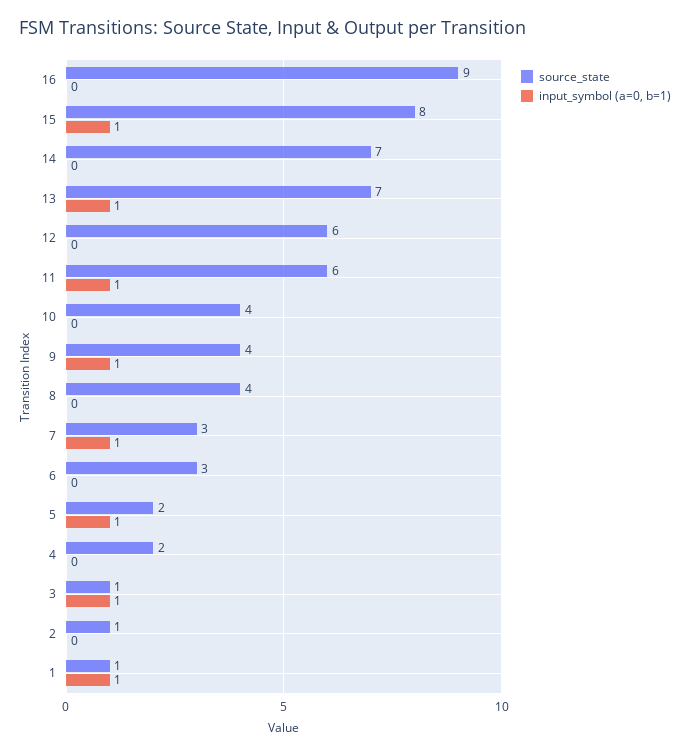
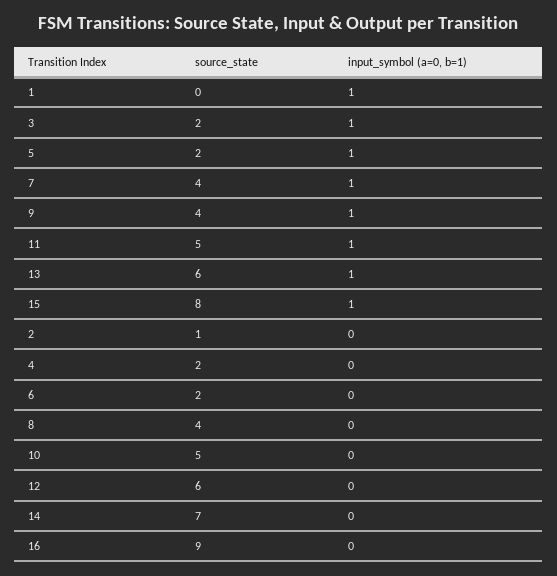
  {
    "source_state": {
      "16": 9,
      "15": 8,
      "14": 7,
-     "13": 7,
+     "13": 6,
      "12": 6,
-     "11": 6,
+     "11": 5,
-     "10": 4,
+     "10": 5,
      "9": 4,
      "8": 4,
-     "7": 3,
+     "7": 4,
-     "6": 3,
+     "6": 2,
      "5": 2,
      "4": 2,
-     "3": 1,
+     "3": 2,
      "2": 1,
-     "1": 1
+     "1": 0
    },
    "input_symbol (a=0, b=1)": {
      "16": 0,
      "15": 1,
      "14": 0,
      "13": 1,
      "12": 0,
      "11": 1,
      "10": 0,
      "9": 1,
      "8": 0,
      "7": 1,
      "6": 0,
      "5": 1,
      "4": 0,
      "3": 1,
      "2": 0,
      "1": 1
    }
  }

